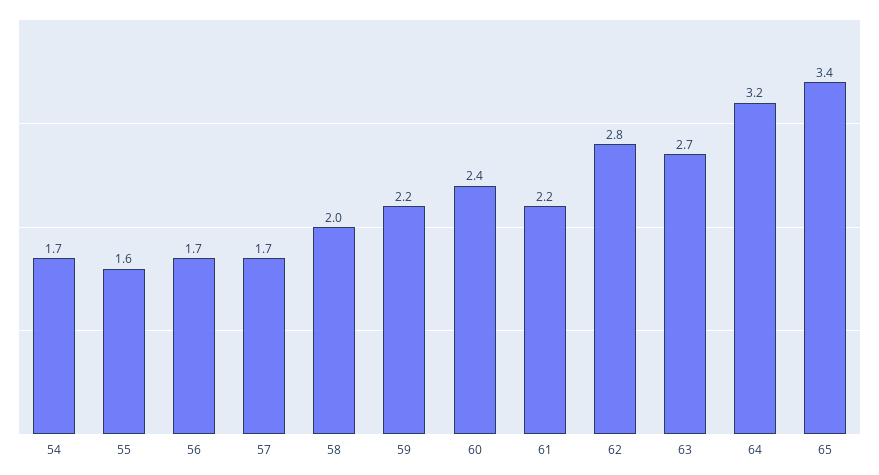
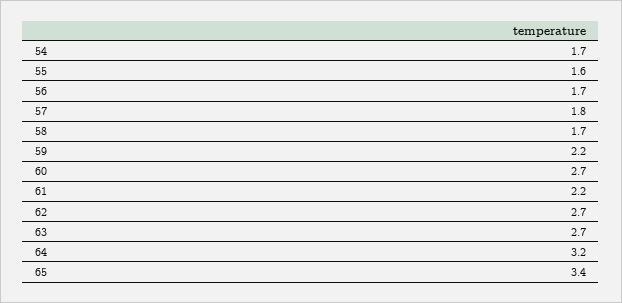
  {
    "54": 1.7,
    "55": 1.6,
    "56": 1.7,
-   "57": 1.7,
+   "57": 1.8,
-   "58": 2,
+   "58": 1.7,
    "59": 2.2,
-   "60": 2.4,
+   "60": 2.7,
    "61": 2.2,
-   "62": 2.8,
+   "62": 2.7,
    "63": 2.7,
    "64": 3.2,
    "65": 3.4
  }

